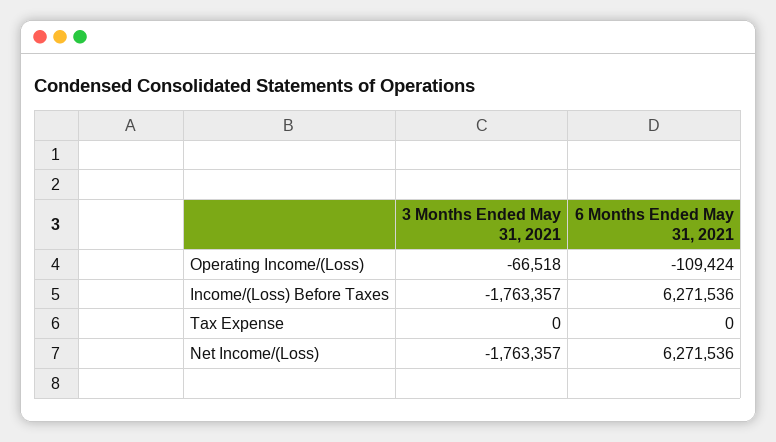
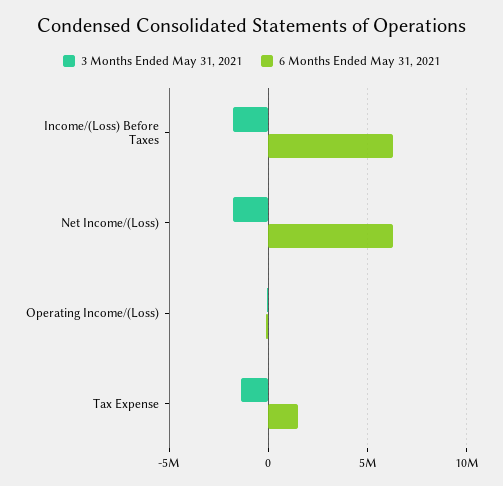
  {
    "3 Months Ended May 31, 2021": {
      "Operating Income/(Loss)": -66518,
      "Income/(Loss) Before Taxes": -1763357,
-     "Tax Expense": 0,
+     "Tax Expense": -1500000,
      "Net Income/(Loss)": -1763357
    },
    "6 Months Ended May 31, 2021": {
      "Operating Income/(Loss)": -109424,
      "Income/(Loss) Before Taxes": 6271536,
-     "Tax Expense": 0,
+     "Tax Expense": 1500000,
      "Net Income/(Loss)": 6271536
    }
  }

